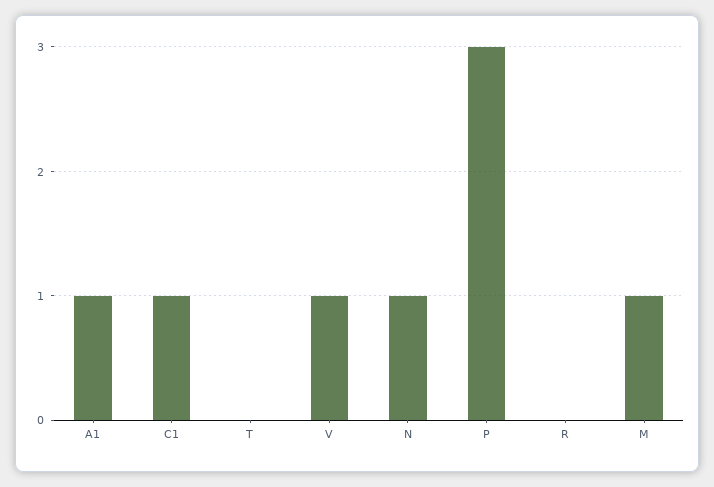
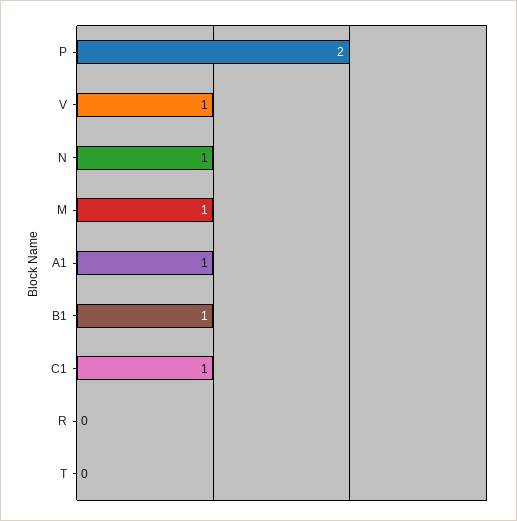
  {
    "A1": 1,
    "C1": 1,
    "T": 0,
    "V": 1,
    "N": 1,
-   "P": 3,
+   "P": 2,
    "R": 0,
-   "M": 1
+   "M": 1,
+   "B1": 1
  }

